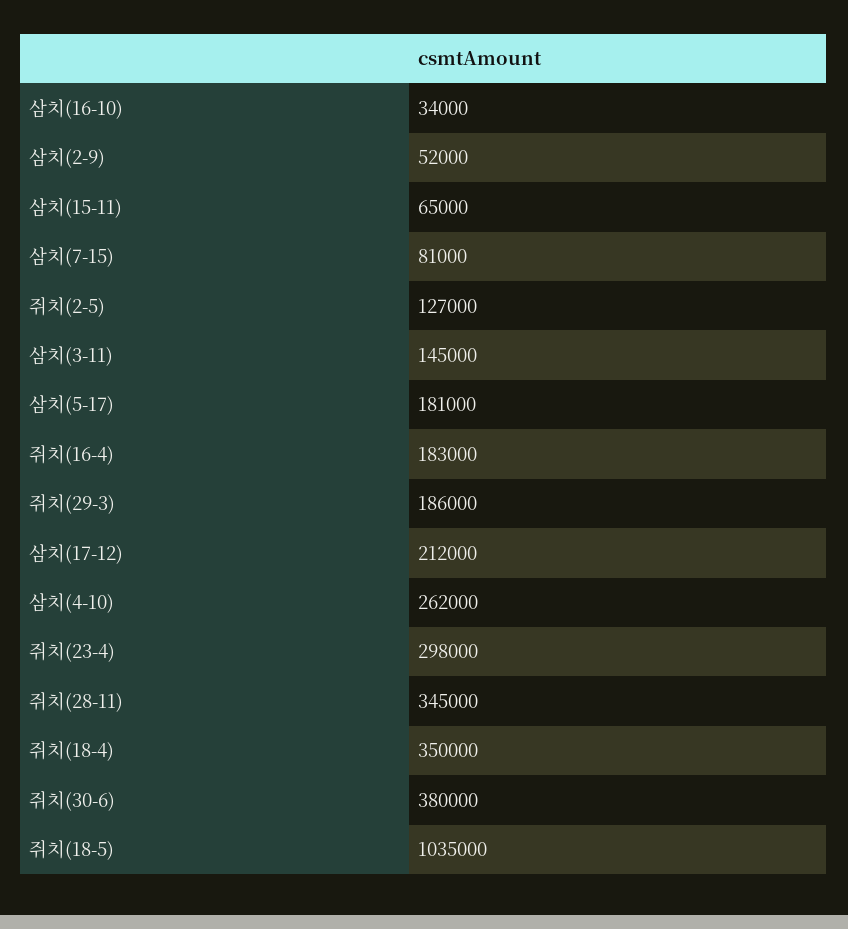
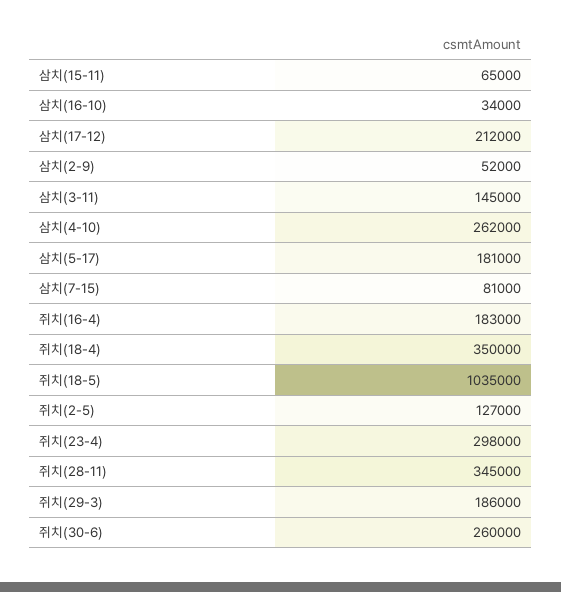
  {
    "삼치(16-10)": 34000,
    "삼치(2-9)": 52000,
    "삼치(15-11)": 65000,
    "삼치(7-15)": 81000,
    "쥐치(2-5)": 127000,
    "삼치(3-11)": 145000,
    "삼치(5-17)": 181000,
    "쥐치(16-4)": 183000,
    "쥐치(29-3)": 186000,
    "삼치(17-12)": 212000,
    "삼치(4-10)": 262000,
    "쥐치(23-4)": 298000,
    "쥐치(28-11)": 345000,
    "쥐치(18-4)": 350000,
-   "쥐치(30-6)": 380000,
+   "쥐치(30-6)": 260000,
    "쥐치(18-5)": 1035000
  }

